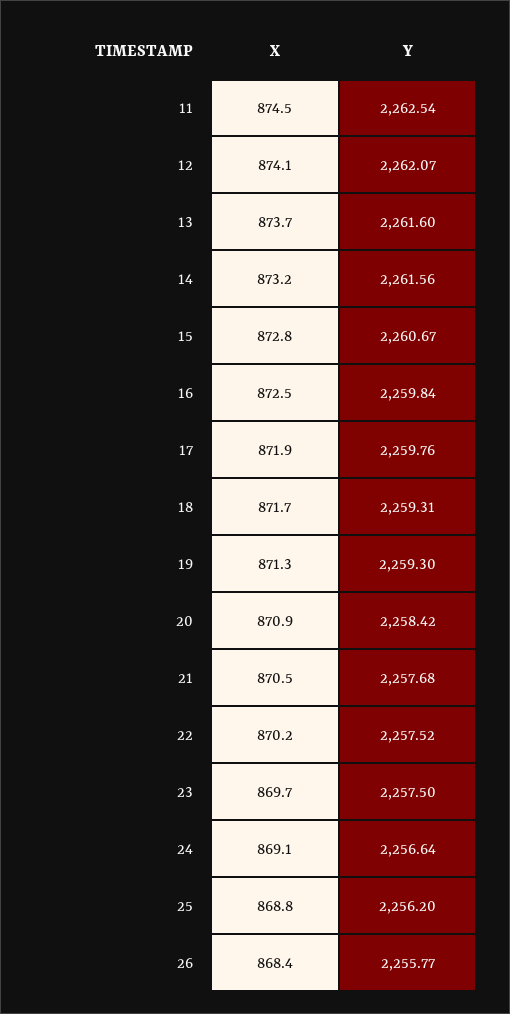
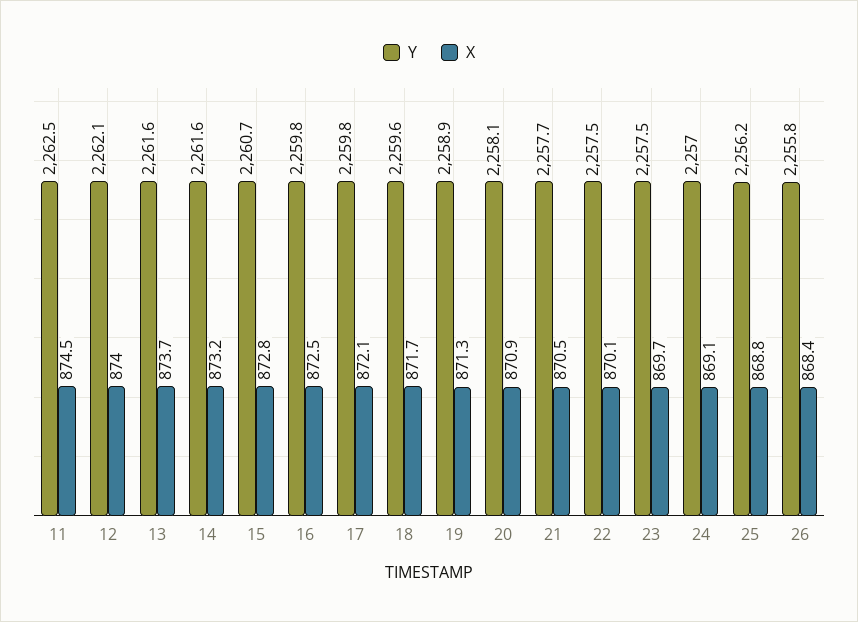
  {
    "X": {
      "11": 874.5,
-     "12": 874.1,
+     "12": 874,
      "13": 873.7,
      "14": 873.2,
      "15": 872.8,
      "16": 872.5,
-     "17": 871.9,
+     "17": 872.1,
      "18": 871.7,
      "19": 871.3,
      "20": 870.9,
      "21": 870.5,
-     "22": 870.2,
+     "22": 870.1,
      "23": 869.7,
      "24": 869.1,
      "25": 868.8,
      "26": 868.4
    },
    "Y": {
      "11": 2262.54,
      "12": 2262.07,
      "13": 2261.6,
      "14": 2261.56,
      "15": 2260.67,
      "16": 2259.84,
      "17": 2259.76,
-     "18": 2259.31,
+     "18": 2259.6,
-     "19": 2259.3,
+     "19": 2258.9,
-     "20": 2258.42,
+     "20": 2258.1,
      "21": 2257.68,
      "22": 2257.52,
      "23": 2257.5,
-     "24": 2256.64,
+     "24": 2257,
      "25": 2256.2,
      "26": 2255.77
    }
  }

